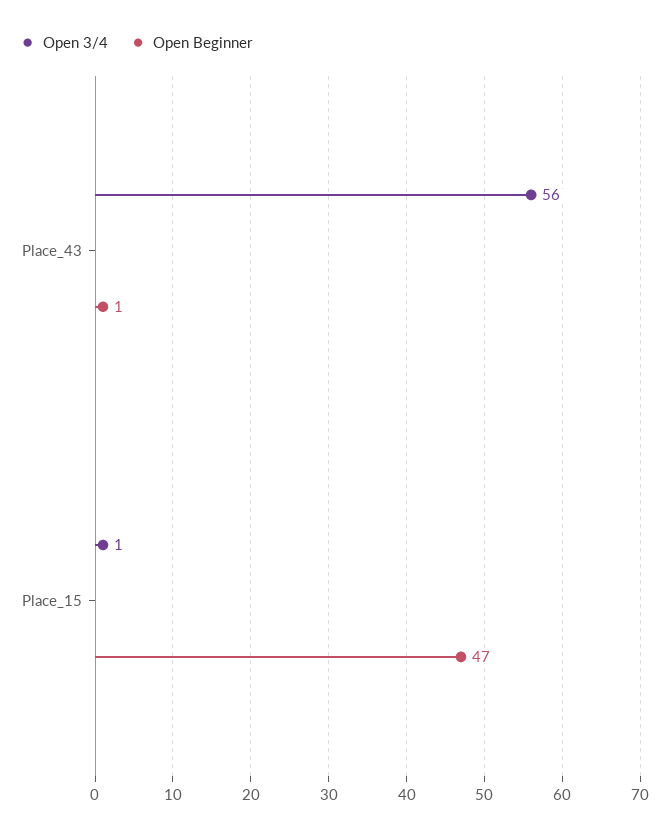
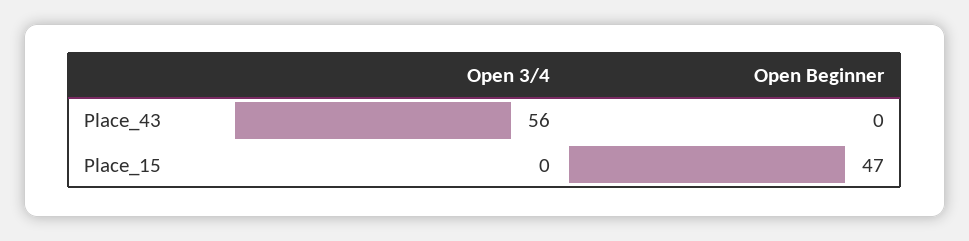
  {
    "Open 3/4": {
      "Place_43": 56,
-     "Place_15": 1
+     "Place_15": 0
    },
    "Open Beginner": {
-     "Place_43": 1,
+     "Place_43": 0,
      "Place_15": 47
    }
  }

